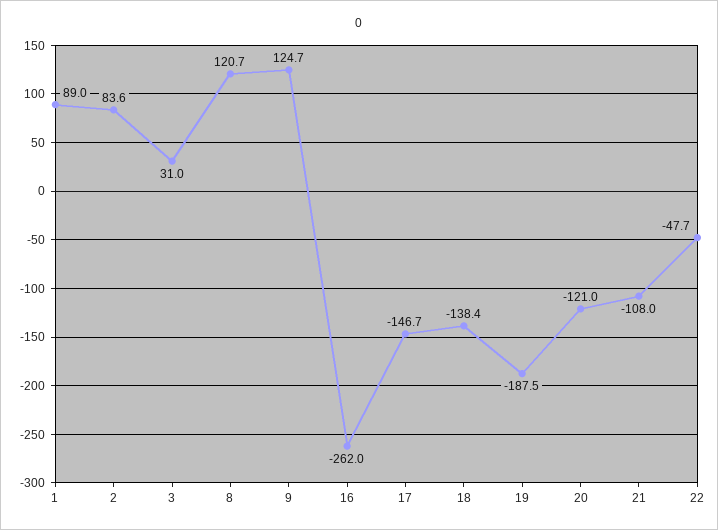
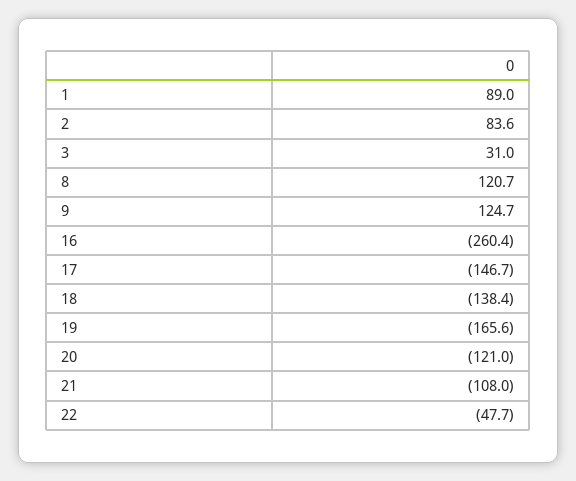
  {
    "1": 89,
    "2": 83.6,
    "3": 31,
    "8": 120.7,
    "9": 124.7,
-   "16": -262,
+   "16": -260.4,
    "17": -146.7,
    "18": -138.4,
-   "19": -187.5,
+   "19": -165.6,
    "20": -121,
    "21": -108,
    "22": -47.7
  }

